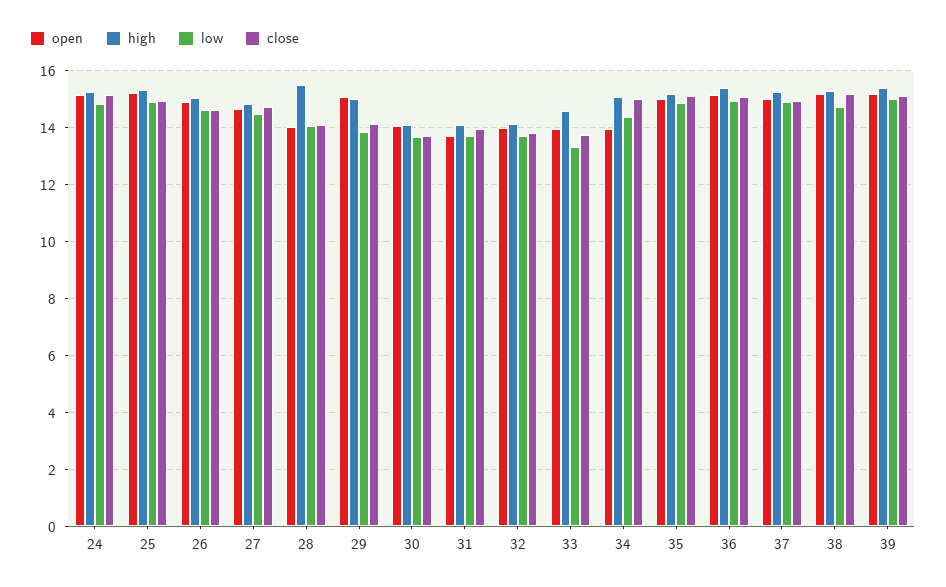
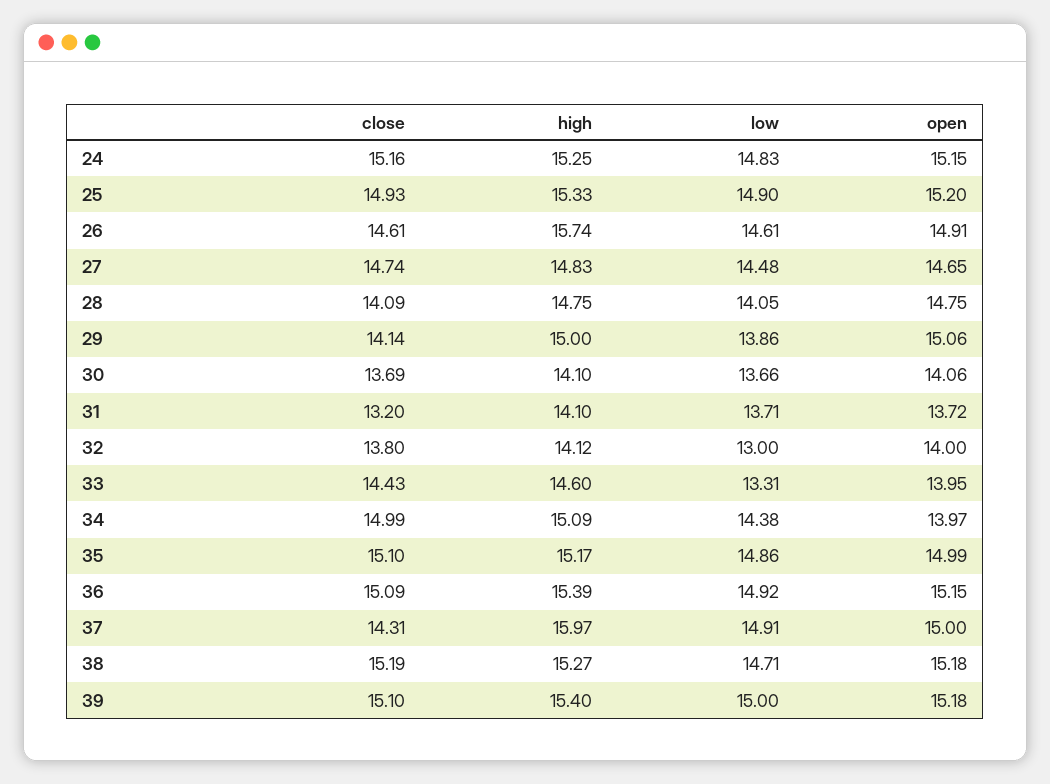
  {
    "open": {
      "24": 15.15,
      "25": 15.2,
      "26": 14.91,
      "27": 14.65,
-     "28": 14,
+     "28": 14.75,
      "29": 15.06,
      "30": 14.06,
      "31": 13.72,
      "32": 14,
      "33": 13.95,
      "34": 13.97,
      "35": 14.99,
      "36": 15.15,
      "37": 15,
      "38": 15.18,
      "39": 15.18
    },
    "high": {
      "24": 15.25,
      "25": 15.33,
-     "26": 15,
+     "26": 15.74,
      "27": 14.83,
-     "28": 15.5,
+     "28": 14.75,
      "29": 15,
      "30": 14.1,
      "31": 14.1,
      "32": 14.12,
      "33": 14.6,
      "34": 15.09,
      "35": 15.17,
      "36": 15.39,
-     "37": 15.25,
+     "37": 15.97,
      "38": 15.27,
      "39": 15.4
    },
    "low": {
      "24": 14.83,
      "25": 14.9,
      "26": 14.61,
      "27": 14.48,
      "28": 14.05,
      "29": 13.86,
      "30": 13.66,
      "31": 13.71,
-     "32": 13.75,
+     "32": 13,
      "33": 13.31,
      "34": 14.38,
      "35": 14.86,
      "36": 14.92,
      "37": 14.91,
      "38": 14.71,
      "39": 15
    },
    "close": {
      "24": 15.16,
      "25": 14.93,
      "26": 14.61,
      "27": 14.74,
      "28": 14.09,
      "29": 14.14,
      "30": 13.69,
-     "31": 14,
+     "31": 13.2,
      "32": 13.8,
-     "33": 13.75,
+     "33": 14.43,
      "34": 14.99,
      "35": 15.1,
      "36": 15.09,
-     "37": 15,
+     "37": 14.31,
      "38": 15.19,
      "39": 15.1
    }
  }

